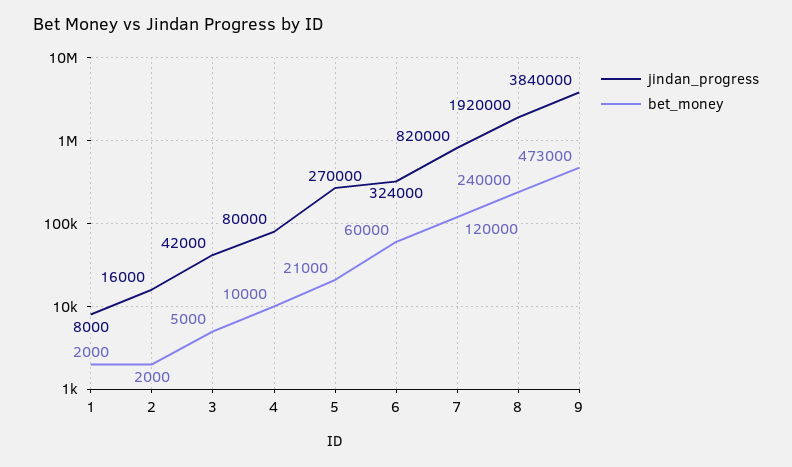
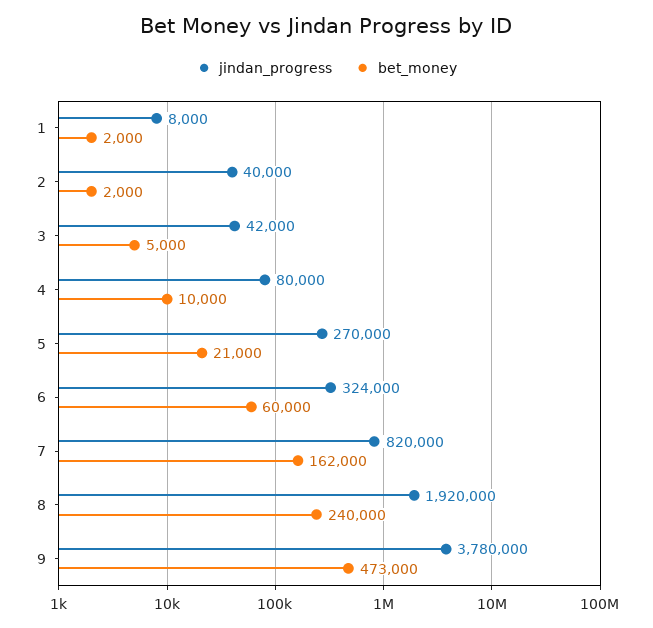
  {
    "jindan_progress": {
      "1": 8000,
-     "2": 16000,
+     "2": 40000,
      "3": 42000,
      "4": 80000,
      "5": 270000,
      "6": 324000,
      "7": 820000,
      "8": 1920000,
-     "9": 3840000
+     "9": 3780000
    },
    "bet_money": {
      "1": 2000,
      "2": 2000,
      "3": 5000,
      "4": 10000,
      "5": 21000,
      "6": 60000,
-     "7": 120000,
+     "7": 162000,
      "8": 240000,
      "9": 473000
    }
  }

